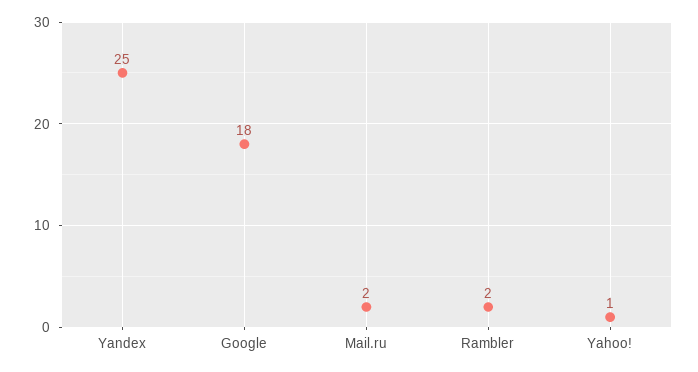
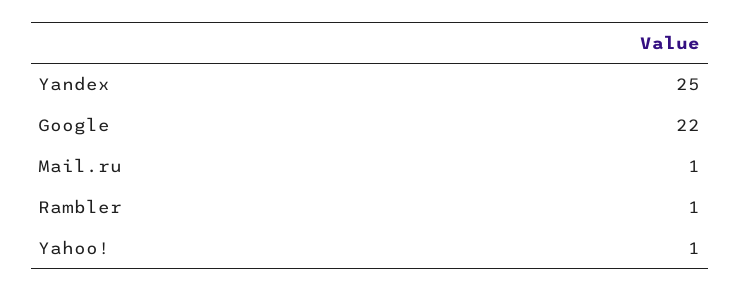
  {
    "Yandex": 25,
-   "Google": 18,
+   "Google": 22,
-   "Mail.ru": 2,
+   "Mail.ru": 1,
-   "Rambler": 2,
+   "Rambler": 1,
    "Yahoo!": 1
  }

